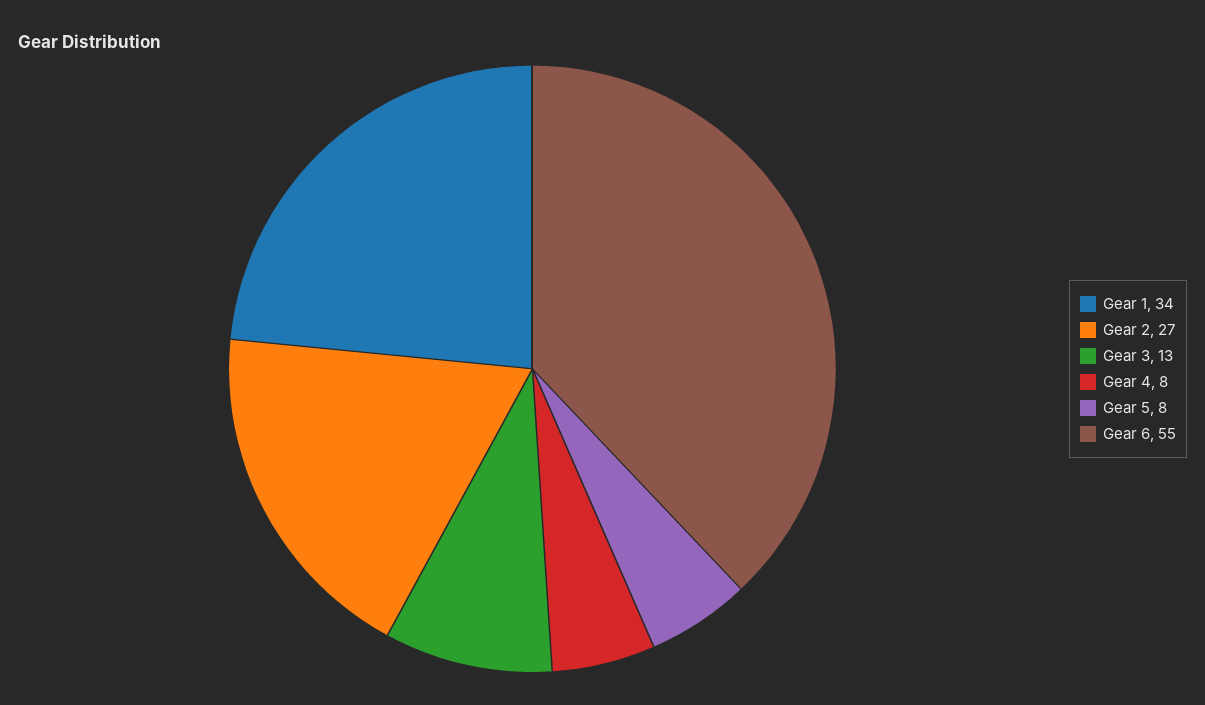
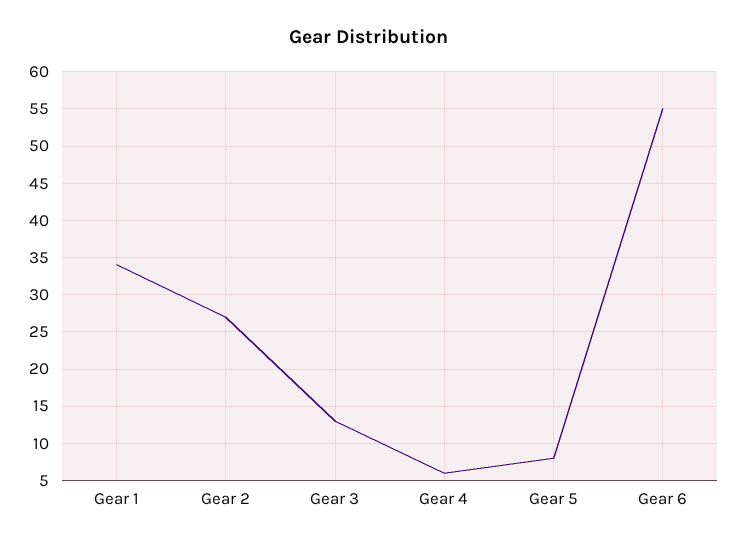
  {
    "Gear 1": 34,
    "Gear 2": 27,
    "Gear 3": 13,
-   "Gear 4": 8,
+   "Gear 4": 6,
    "Gear 5": 8,
    "Gear 6": 55
  }

